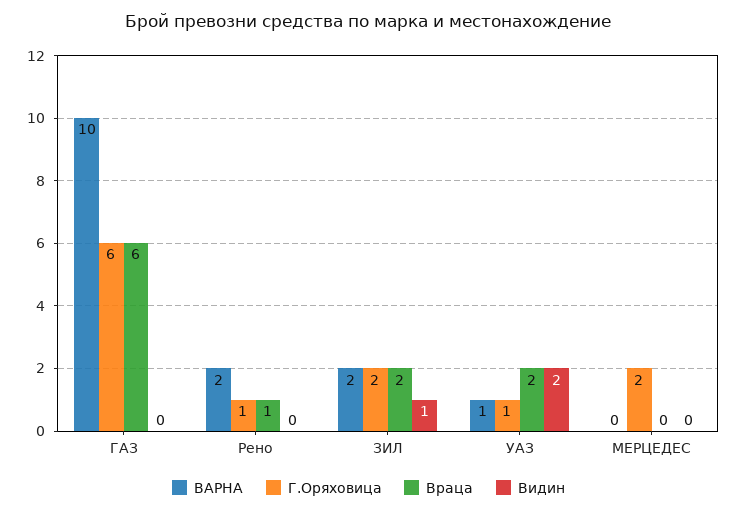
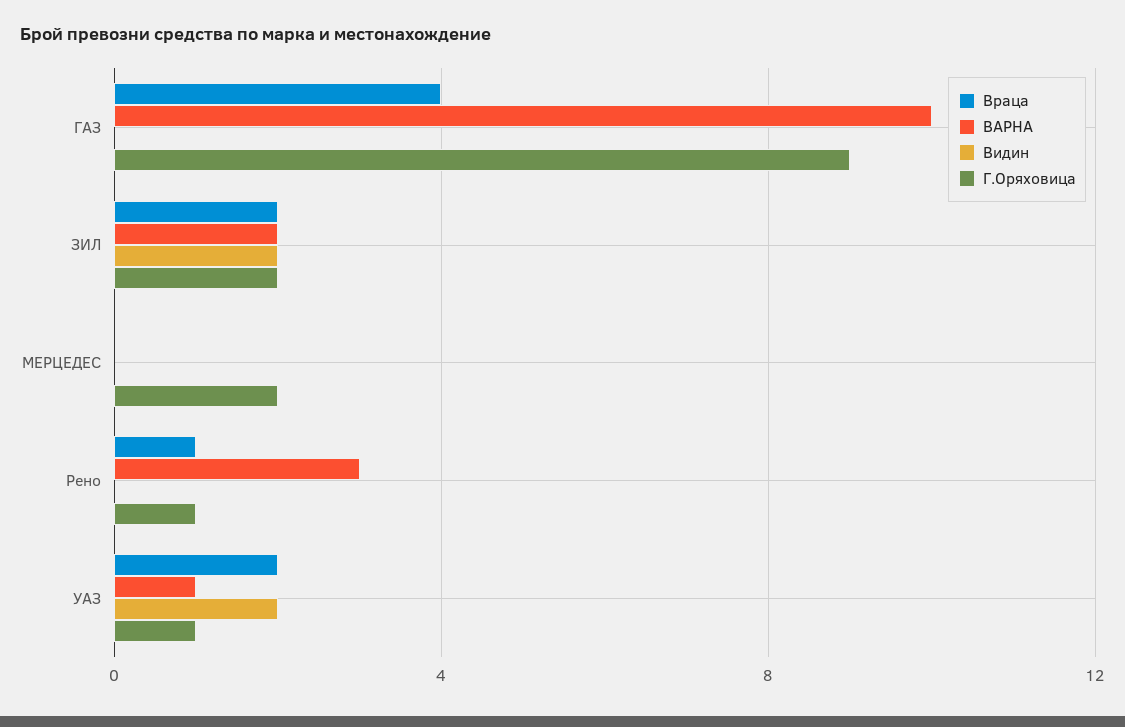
  {
    "ВАРНА": {
      "ГАЗ": 10,
-     "Рено": 2,
+     "Рено": 3,
      "ЗИЛ": 2,
      "УАЗ": 1,
      "МЕРЦЕДЕС": 0
    },
    "Г.Оряховица": {
-     "ГАЗ": 6,
+     "ГАЗ": 9,
      "Рено": 1,
      "ЗИЛ": 2,
      "УАЗ": 1,
      "МЕРЦЕДЕС": 2
    },
    "Враца": {
-     "ГАЗ": 6,
+     "ГАЗ": 4,
      "Рено": 1,
      "ЗИЛ": 2,
      "УАЗ": 2,
      "МЕРЦЕДЕС": 0
    },
    "Видин": {
      "ГАЗ": 0,
      "Рено": 0,
-     "ЗИЛ": 1,
+     "ЗИЛ": 2,
      "УАЗ": 2,
      "МЕРЦЕДЕС": 0
    }
  }

